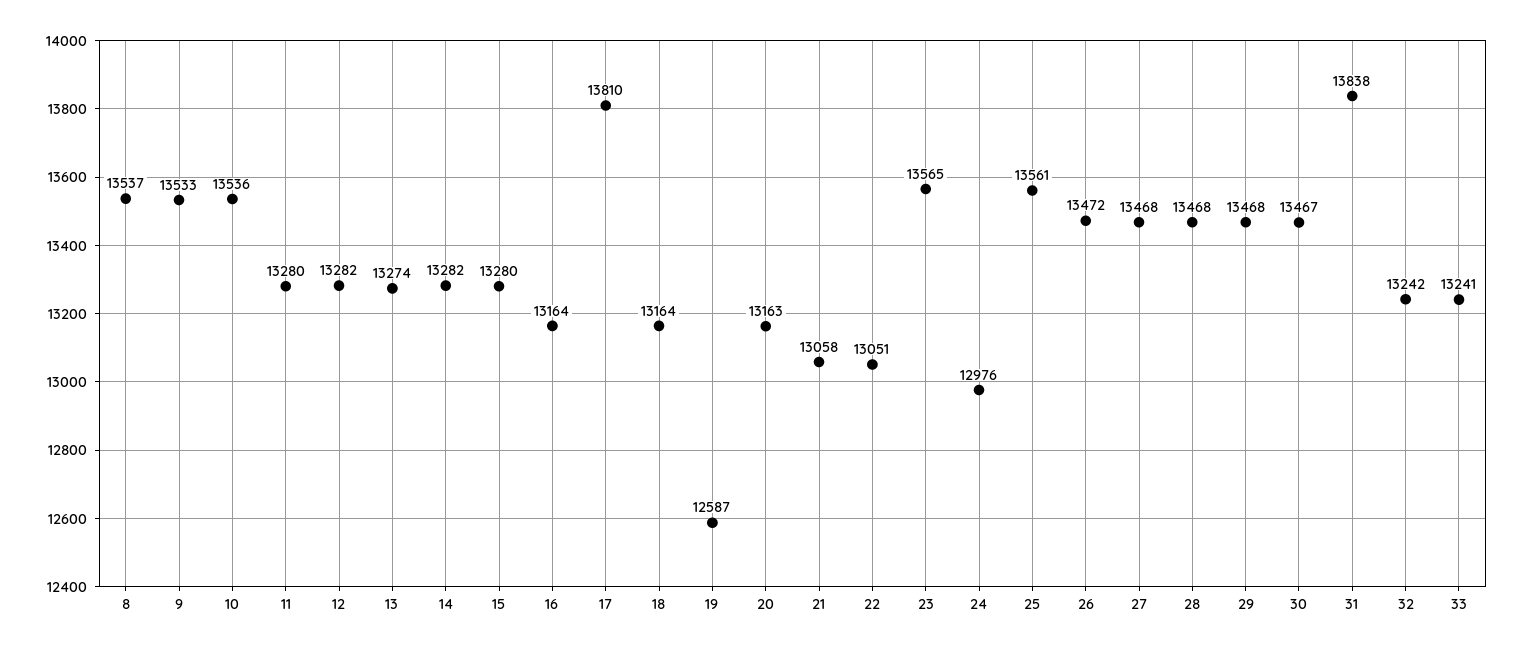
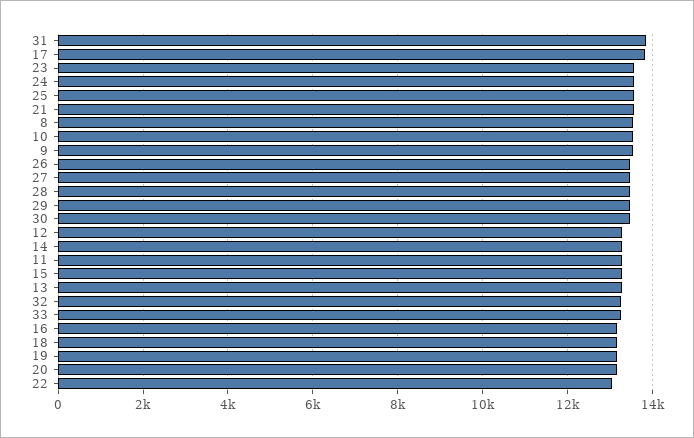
  {
    "8": 13537,
    "9": 13533,
    "10": 13536,
    "11": 13280,
    "12": 13282,
    "13": 13274,
    "14": 13282,
    "15": 13280,
    "16": 13164,
    "17": 13810,
    "18": 13164,
-   "19": 12587,
+   "19": 13200,
    "20": 13163,
-   "21": 13058,
+   "21": 13600,
    "22": 13051,
    "23": 13565,
-   "24": 12976,
+   "24": 13600,
    "25": 13561,
    "26": 13472,
    "27": 13468,
    "28": 13468,
    "29": 13468,
    "30": 13467,
    "31": 13838,
    "32": 13242,
    "33": 13241
  }

